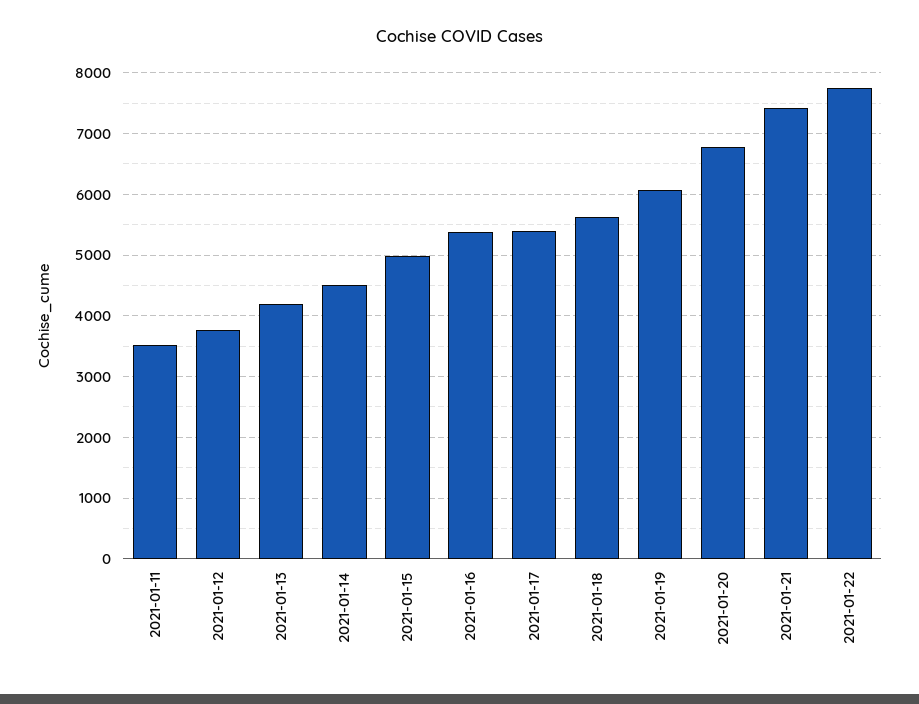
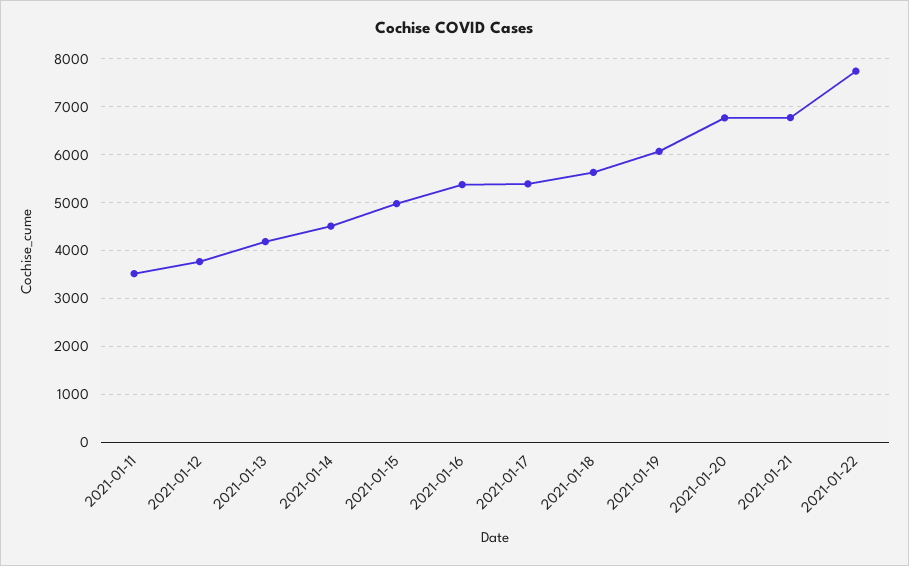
  {
    "2021-01-11": 3500,
    "2021-01-12": 3800,
    "2021-01-13": 4200,
    "2021-01-14": 4500,
    "2021-01-15": 5000,
    "2021-01-16": 5400,
    "2021-01-17": 5400,
    "2021-01-18": 5600,
    "2021-01-19": 6100,
    "2021-01-20": 6800,
-   "2021-01-21": 7400,
+   "2021-01-21": 6800,
    "2021-01-22": 7700
  }

